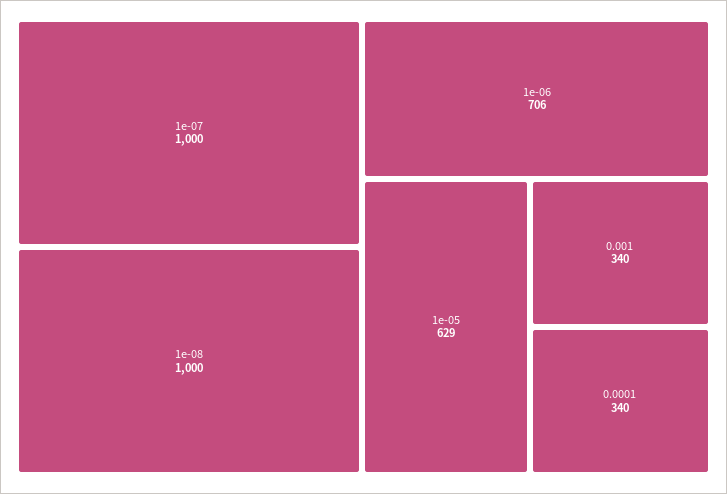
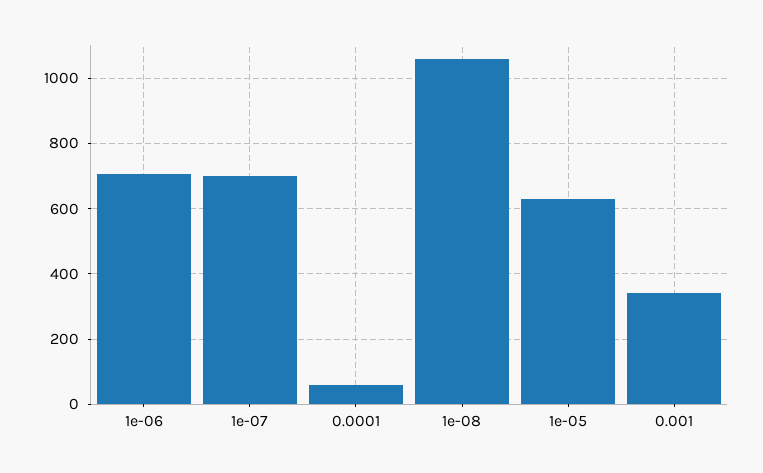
  {
-   "1e-07": 1000,
+   "1e-07": 700,
-   "1e-08": 1000,
+   "1e-08": 1060,
    "1e-06": 706,
    "1e-05": 629,
    "0.001": 340,
-   "0.0001": 340
+   "0.0001": 60
  }

